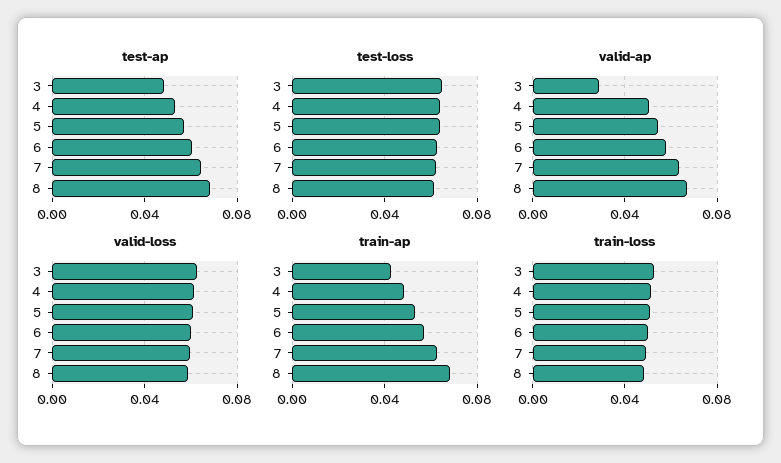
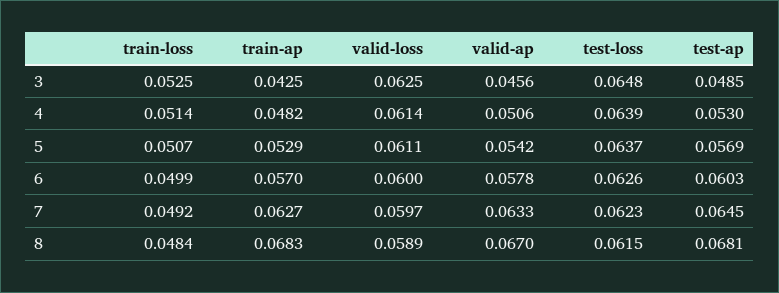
  {
    "test-ap": {
      "3": 0.0485,
      "4": 0.053,
      "5": 0.0569,
      "6": 0.0603,
      "7": 0.0645,
      "8": 0.0681
    },
    "test-loss": {
      "3": 0.0648,
      "4": 0.0639,
      "5": 0.0637,
      "6": 0.0626,
      "7": 0.0623,
      "8": 0.0615
    },
    "valid-ap": {
-     "3": 0.03,
+     "3": 0.0456,
      "4": 0.0506,
      "5": 0.0542,
      "6": 0.0578,
      "7": 0.0633,
      "8": 0.067
    },
    "valid-loss": {
      "3": 0.0625,
      "4": 0.0614,
      "5": 0.0611,
      "6": 0.06,
      "7": 0.0597,
      "8": 0.0589
    },
    "train-ap": {
      "3": 0.0425,
      "4": 0.0482,
      "5": 0.0529,
      "6": 0.057,
      "7": 0.0627,
      "8": 0.0683
    },
    "train-loss": {
      "3": 0.0525,
      "4": 0.0514,
      "5": 0.0507,
      "6": 0.0499,
      "7": 0.0492,
      "8": 0.0484
    }
  }

